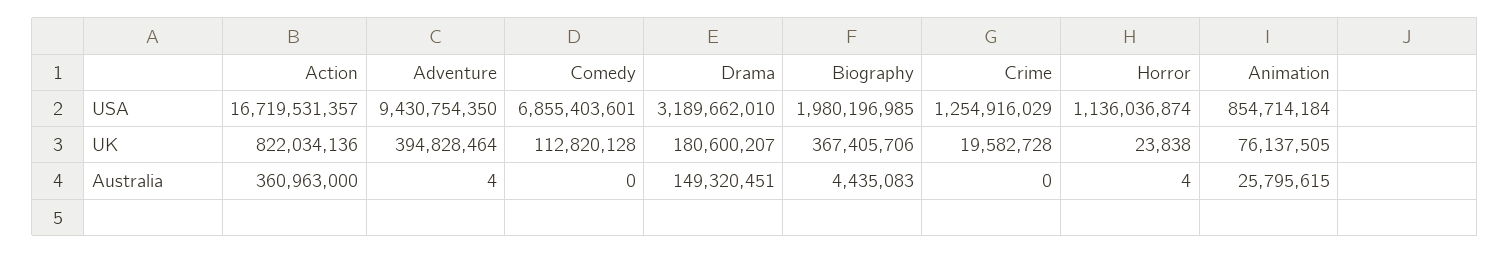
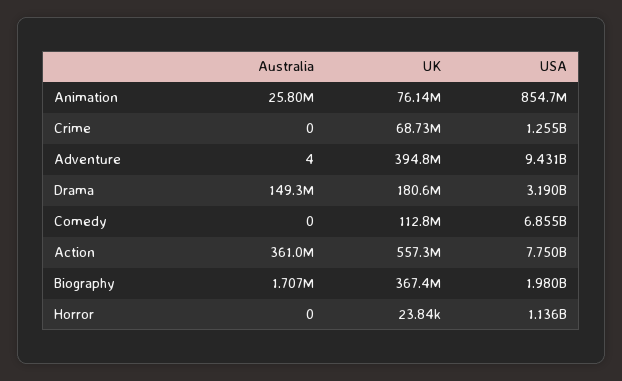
  {
    "Action": {
-     "USA": 16719531357,
+     "USA": 7750000000,
-     "UK": 822034136,
+     "UK": 557300000,
      "Australia": 360963000
    },
    "Adventure": {
      "USA": 9430754350,
      "UK": 394828464,
      "Australia": 4
    },
    "Comedy": {
      "USA": 6855403601,
      "UK": 112820128,
      "Australia": 0
    },
    "Drama": {
      "USA": 3189662010,
      "UK": 180600207,
      "Australia": 149320451
    },
    "Biography": {
      "USA": 1980196985,
      "UK": 367405706,
-     "Australia": 4435083
+     "Australia": 1707000
    },
    "Crime": {
      "USA": 1254916029,
-     "UK": 19582728,
+     "UK": 68730000,
      "Australia": 0
    },
    "Horror": {
      "USA": 1136036874,
      "UK": 23838,
-     "Australia": 4
+     "Australia": 0
    },
    "Animation": {
      "USA": 854714184,
      "UK": 76137505,
      "Australia": 25795615
    }
  }

